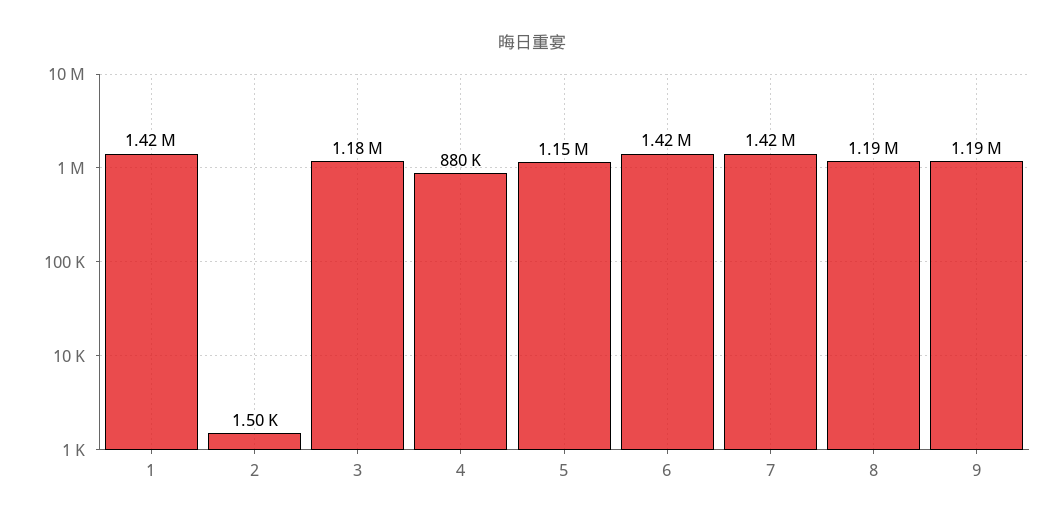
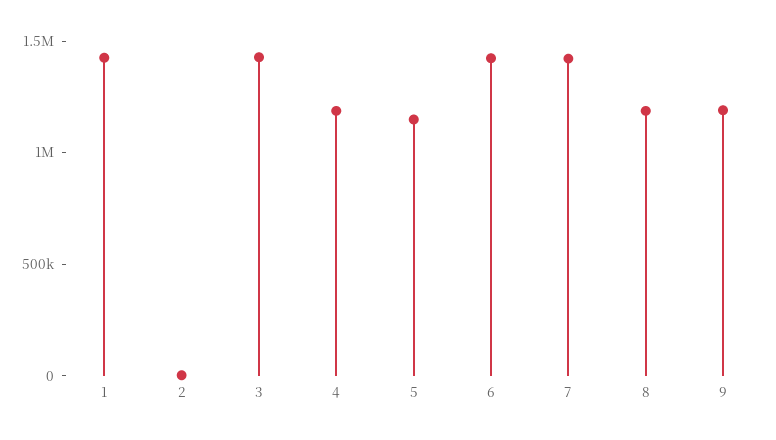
  {
    "1": 1420000,
    "2": 1500,
-   "3": 1180000,
+   "3": 1400000,
-   "4": 880000,
+   "4": 1200000,
    "5": 1150000,
    "6": 1420000,
    "7": 1420000,
    "8": 1190000,
    "9": 1190000
  }

